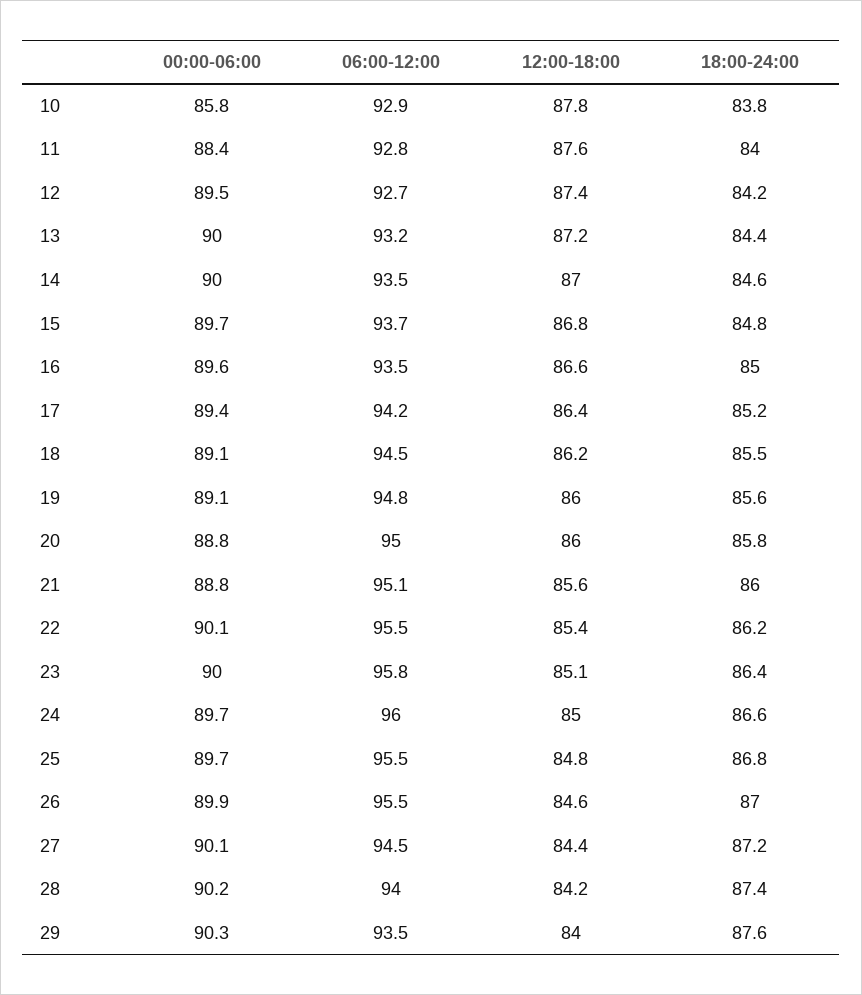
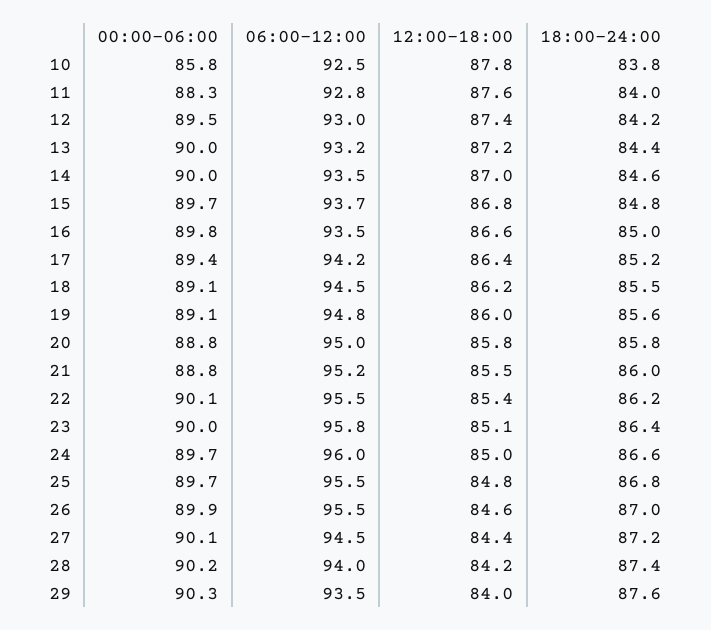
  {
    "00:00-06:00": {
      "10": 85.8,
-     "11": 88.4,
+     "11": 88.3,
      "12": 89.5,
      "13": 90,
      "14": 90,
      "15": 89.7,
-     "16": 89.6,
+     "16": 89.8,
      "17": 89.4,
      "18": 89.1,
      "19": 89.1,
      "20": 88.8,
      "21": 88.8,
      "22": 90.1,
      "23": 90,
      "24": 89.7,
      "25": 89.7,
      "26": 89.9,
      "27": 90.1,
      "28": 90.2,
      "29": 90.3
    },
    "06:00-12:00": {
-     "10": 92.9,
+     "10": 92.5,
      "11": 92.8,
-     "12": 92.7,
+     "12": 93,
      "13": 93.2,
      "14": 93.5,
      "15": 93.7,
      "16": 93.5,
      "17": 94.2,
      "18": 94.5,
      "19": 94.8,
      "20": 95,
-     "21": 95.1,
+     "21": 95.2,
      "22": 95.5,
      "23": 95.8,
      "24": 96,
      "25": 95.5,
      "26": 95.5,
      "27": 94.5,
      "28": 94,
      "29": 93.5
    },
    "12:00-18:00": {
      "10": 87.8,
      "11": 87.6,
      "12": 87.4,
      "13": 87.2,
      "14": 87,
      "15": 86.8,
      "16": 86.6,
      "17": 86.4,
      "18": 86.2,
      "19": 86,
-     "20": 86,
+     "20": 85.8,
-     "21": 85.6,
+     "21": 85.5,
      "22": 85.4,
      "23": 85.1,
      "24": 85,
      "25": 84.8,
      "26": 84.6,
      "27": 84.4,
      "28": 84.2,
      "29": 84
    },
    "18:00-24:00": {
      "10": 83.8,
      "11": 84,
      "12": 84.2,
      "13": 84.4,
      "14": 84.6,
      "15": 84.8,
      "16": 85,
      "17": 85.2,
      "18": 85.5,
      "19": 85.6,
      "20": 85.8,
      "21": 86,
      "22": 86.2,
      "23": 86.4,
      "24": 86.6,
      "25": 86.8,
      "26": 87,
      "27": 87.2,
      "28": 87.4,
      "29": 87.6
    }
  }

